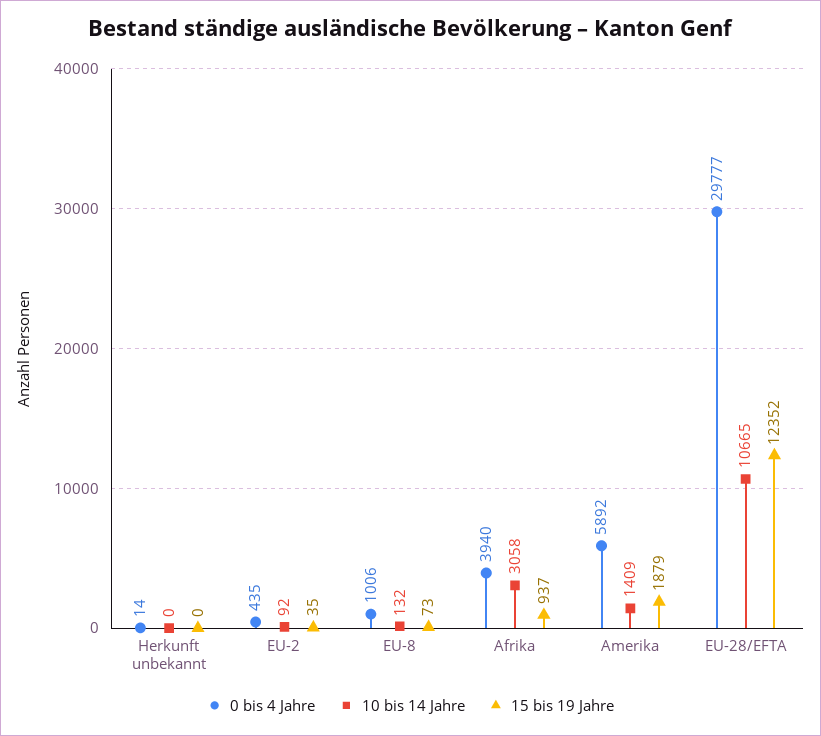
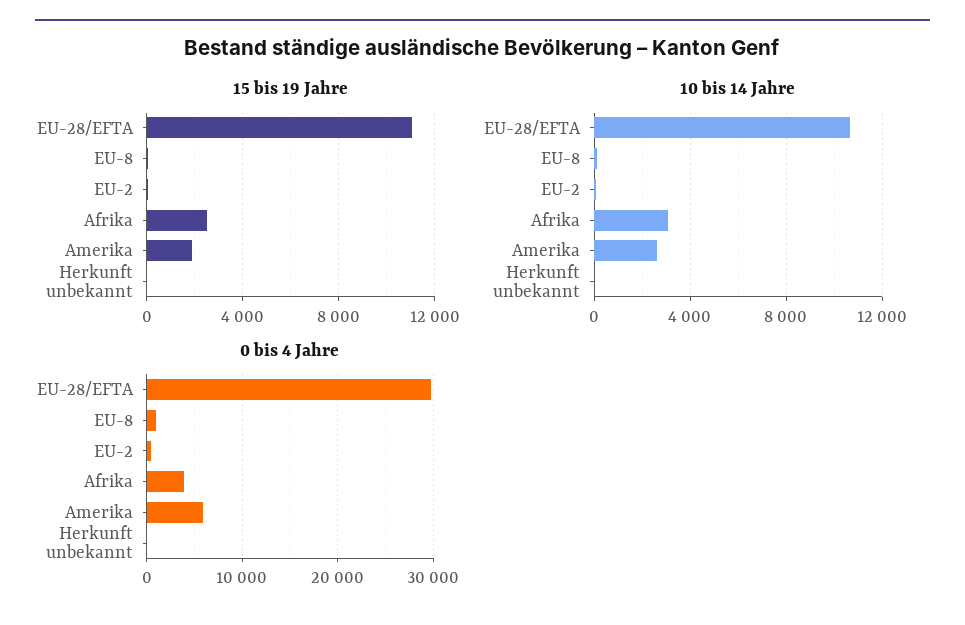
  {
    "0 bis 4 Jahre": {
      "Herkunft unbekannt": 14,
      "EU-2": 435,
      "EU-8": 1006,
      "Afrika": 3940,
      "Amerika": 5892,
      "EU-28/EFTA": 29777
    },
    "10 bis 14 Jahre": {
      "Herkunft unbekannt": 0,
      "EU-2": 92,
      "EU-8": 132,
      "Afrika": 3058,
-     "Amerika": 1409,
+     "Amerika": 2500,
      "EU-28/EFTA": 10665
    },
    "15 bis 19 Jahre": {
      "Herkunft unbekannt": 0,
      "EU-2": 35,
      "EU-8": 73,
-     "Afrika": 937,
+     "Afrika": 2500,
      "Amerika": 1879,
-     "EU-28/EFTA": 12352
+     "EU-28/EFTA": 11000
    }
  }

